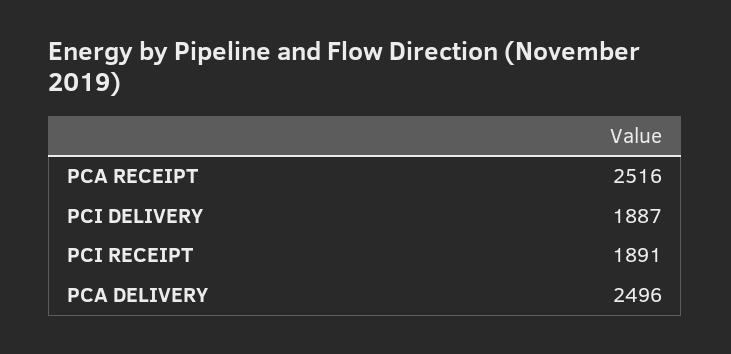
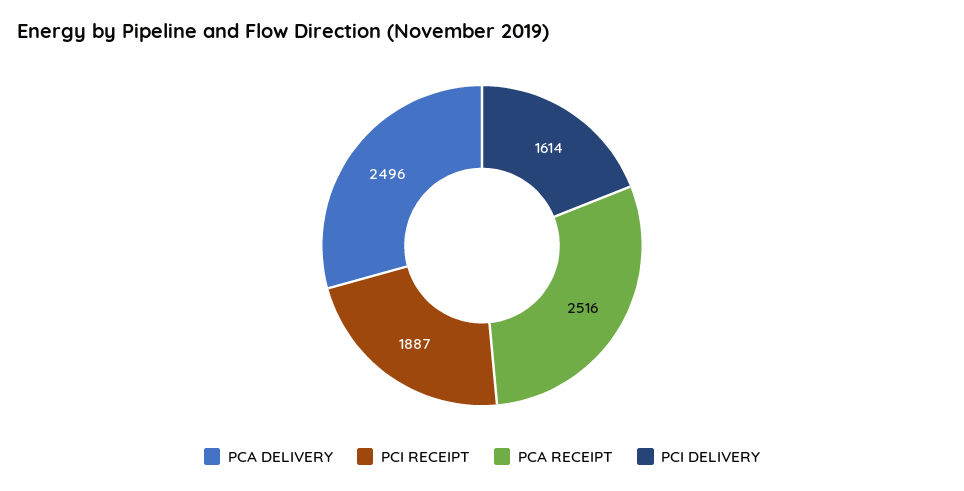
  {
    "PCA RECEIPT": 2516,
-   "PCI DELIVERY": 1887,
+   "PCI DELIVERY": 1614,
-   "PCI RECEIPT": 1891,
+   "PCI RECEIPT": 1887,
    "PCA DELIVERY": 2496
  }

